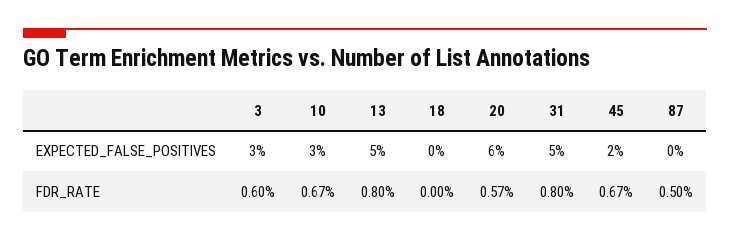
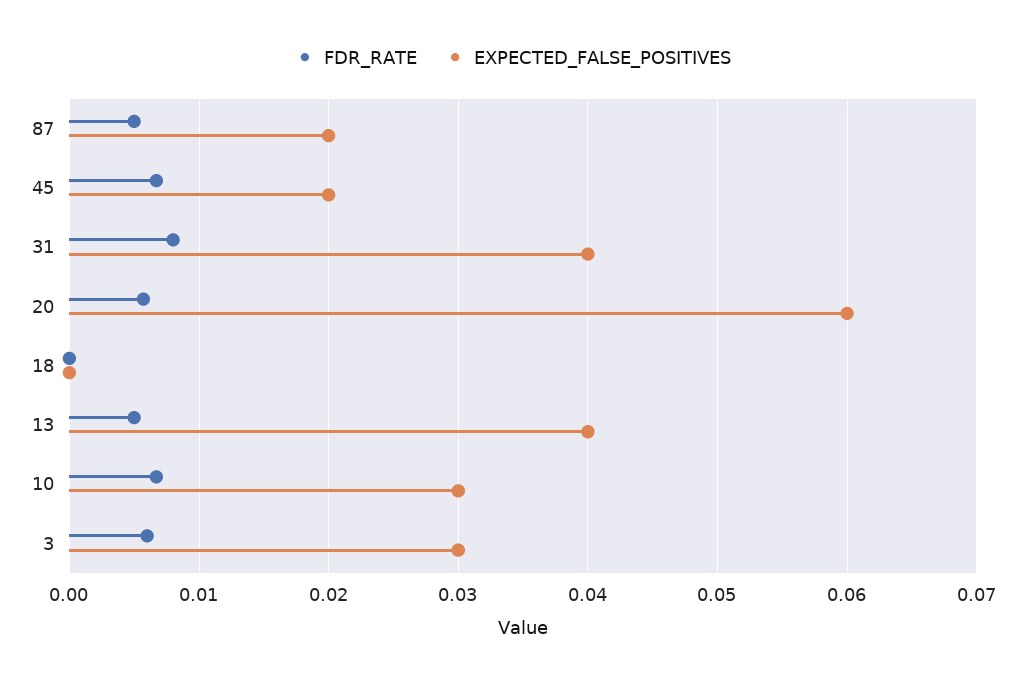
  {
    "EXPECTED_FALSE_POSITIVES": {
      "3": 0.03,
      "10": 0.03,
-     "13": 0.05,
+     "13": 0.04,
      "18": 0,
      "20": 0.06,
-     "31": 0.05,
+     "31": 0.04,
      "45": 0.02,
-     "87": 0
+     "87": 0.02
    },
    "FDR_RATE": {
      "3": 0.006,
      "10": 0.0067,
-     "13": 0.008,
+     "13": 0.005,
      "18": 0,
      "20": 0.0057,
      "31": 0.008,
      "45": 0.0067,
      "87": 0.005
    }
  }

